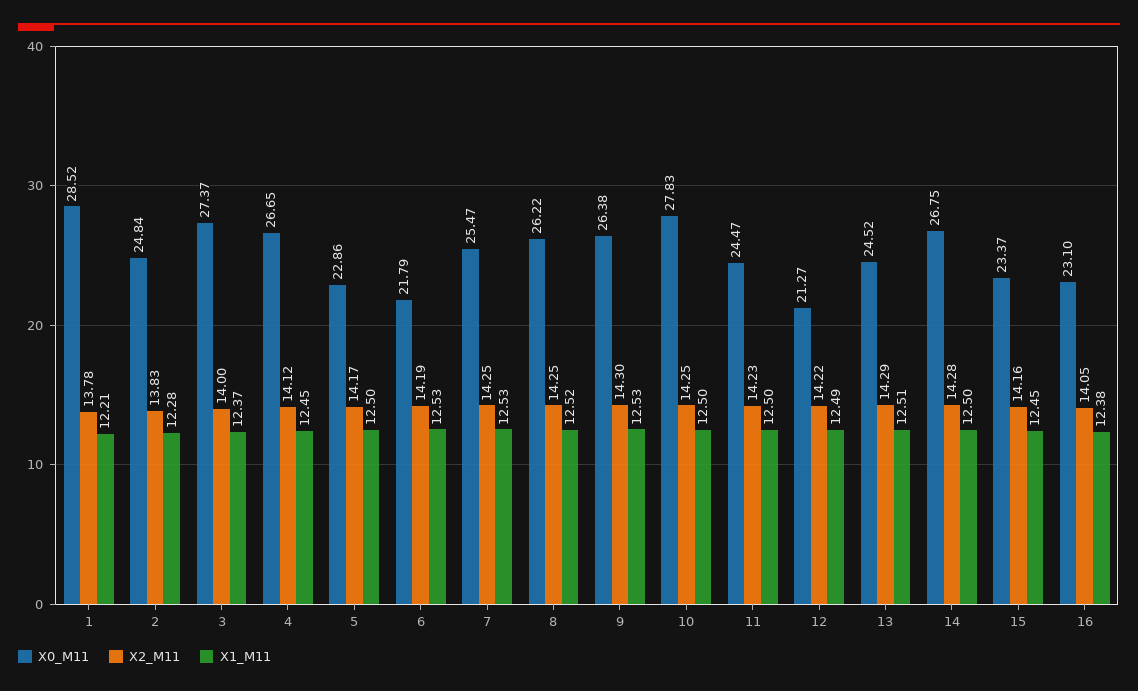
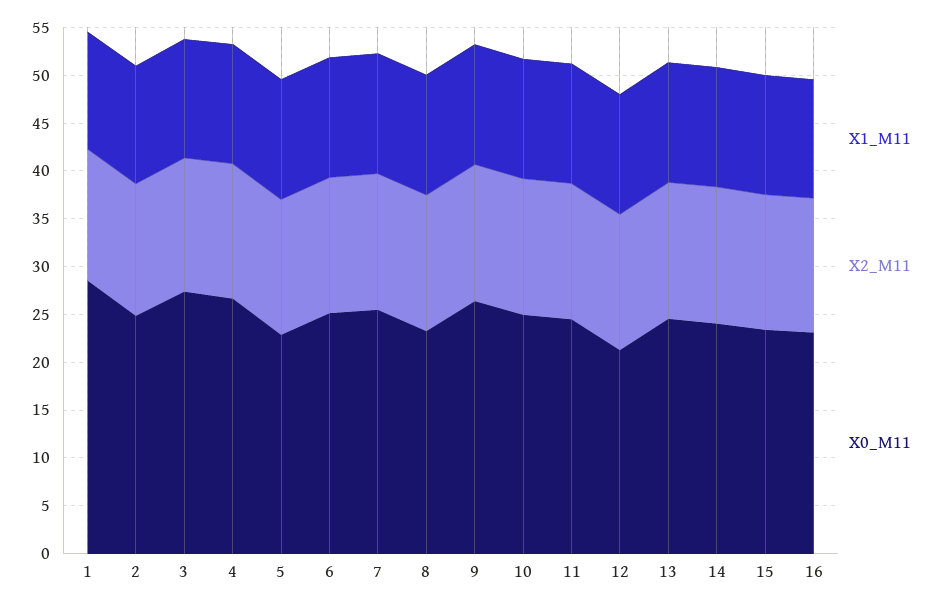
  {
    "X0_M11": {
      "1": 28.52,
      "2": 24.84,
      "3": 27.37,
      "4": 26.65,
      "5": 22.86,
-     "6": 21.79,
+     "6": 25,
      "7": 25.47,
-     "8": 26.22,
+     "8": 23,
      "9": 26.38,
-     "10": 27.83,
+     "10": 25,
      "11": 24.47,
      "12": 21.27,
      "13": 24.52,
-     "14": 26.75,
+     "14": 24,
      "15": 23.37,
      "16": 23.1
    },
    "X2_M11": {
      "1": 13.78,
      "2": 13.83,
      "3": 14,
      "4": 14.12,
      "5": 14.17,
      "6": 14.19,
      "7": 14.25,
      "8": 14.25,
      "9": 14.3,
      "10": 14.25,
      "11": 14.23,
      "12": 14.22,
      "13": 14.29,
      "14": 14.28,
      "15": 14.16,
      "16": 14.05
    },
    "X1_M11": {
      "1": 12.21,
      "2": 12.28,
      "3": 12.37,
      "4": 12.45,
      "5": 12.5,
      "6": 12.53,
      "7": 12.53,
      "8": 12.52,
      "9": 12.53,
      "10": 12.5,
      "11": 12.5,
      "12": 12.49,
      "13": 12.51,
      "14": 12.5,
      "15": 12.45,
      "16": 12.38
    }
  }

